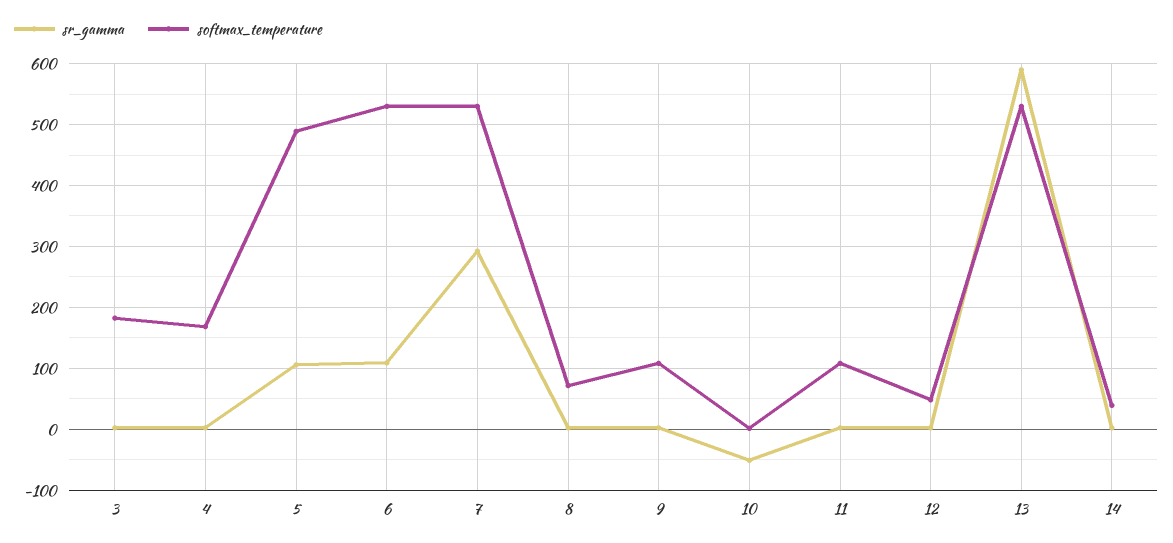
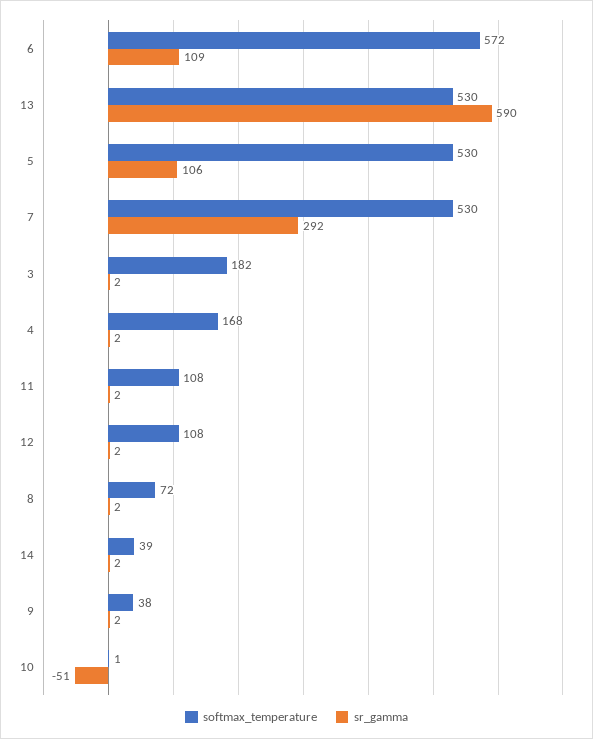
  {
    "sr_gamma": {
      "3": 2,
      "4": 2,
      "5": 106,
      "6": 109,
      "7": 292,
      "8": 2,
      "9": 2,
      "10": -51,
      "11": 2,
      "12": 2,
      "13": 590,
      "14": 2
    },
    "softmax_temperature": {
      "3": 182,
      "4": 168,
-     "5": 490,
+     "5": 530,
-     "6": 530,
+     "6": 572,
      "7": 530,
      "8": 72,
-     "9": 110,
+     "9": 38,
      "10": 1,
      "11": 108,
-     "12": 50,
+     "12": 108,
      "13": 530,
      "14": 39
    }
  }

